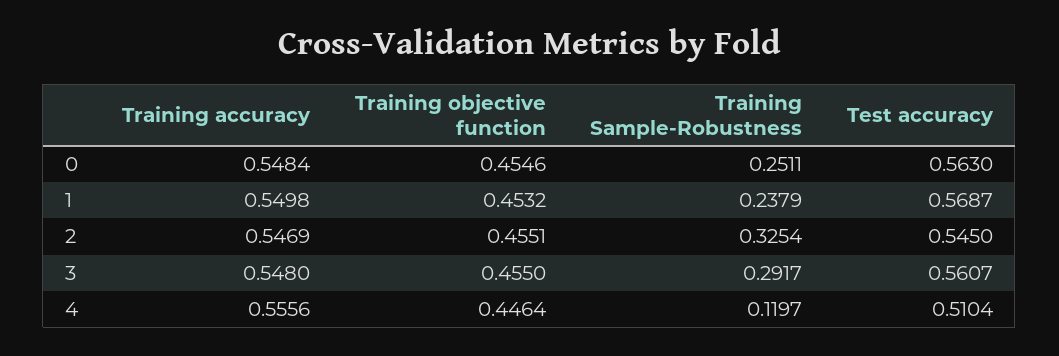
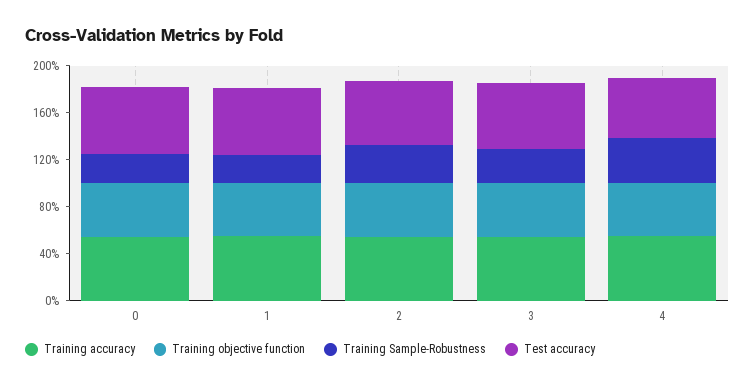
  {
    "Training accuracy": {
      "0": 0.5484,
      "1": 0.5498,
      "2": 0.5469,
      "3": 0.548,
      "4": 0.5556
    },
    "Training objective function": {
      "0": 0.4546,
      "1": 0.4532,
      "2": 0.4551,
      "3": 0.455,
      "4": 0.4464
    },
    "Training Sample-Robustness": {
      "0": 0.2511,
      "1": 0.2379,
      "2": 0.3254,
      "3": 0.2917,
-     "4": 0.1197
+     "4": 0.4
    },
    "Test accuracy": {
      "0": 0.563,
      "1": 0.5687,
      "2": 0.545,
      "3": 0.5607,
      "4": 0.5104
    }
  }

